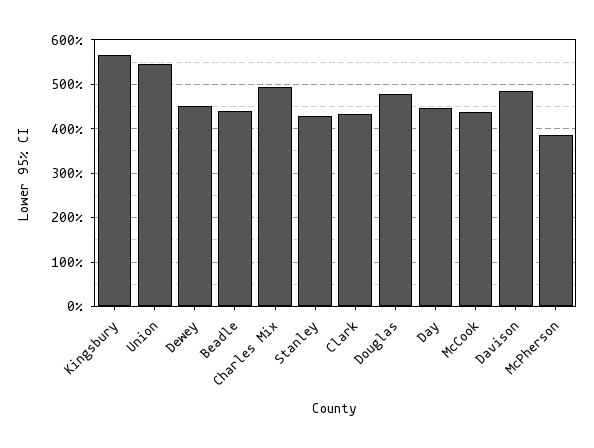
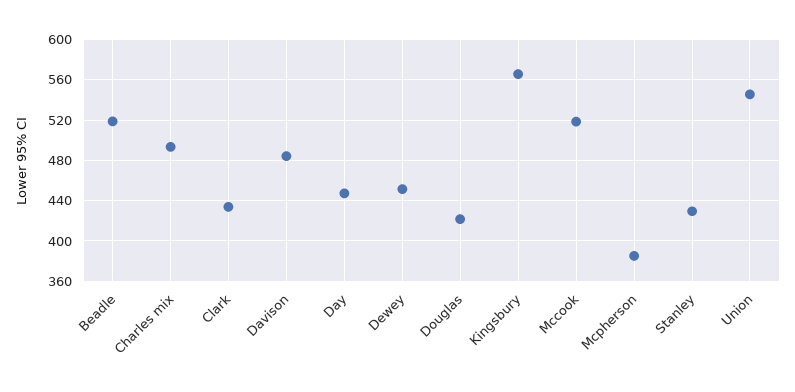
  {
    "Kingsbury": 570,
    "Union": 550,
    "Dewey": 450,
-   "Beadle": 440,
+   "Beadle": 520,
    "Charles Mix": 490,
    "Stanley": 430,
    "Clark": 430,
-   "Douglas": 480,
+   "Douglas": 420,
    "Day": 450,
-   "McCook": 440,
+   "McCook": 520,
    "Davison": 480,
    "McPherson": 390
  }

